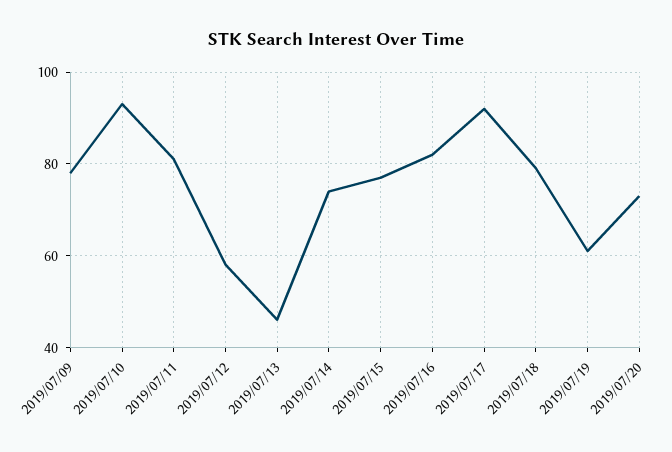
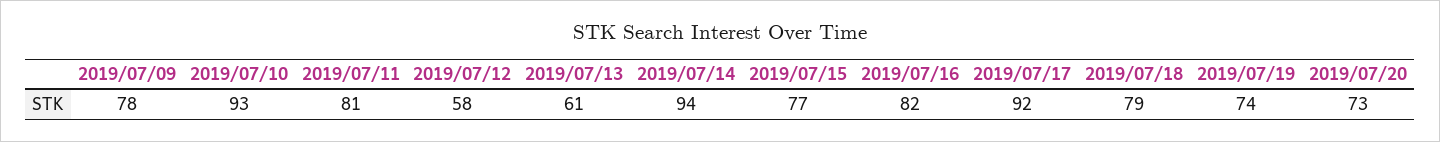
  {
    "2019/07/09": 78,
    "2019/07/10": 93,
    "2019/07/11": 81,
    "2019/07/12": 58,
-   "2019/07/13": 45,
+   "2019/07/13": 61,
-   "2019/07/14": 75,
+   "2019/07/14": 94,
    "2019/07/15": 77,
    "2019/07/16": 82,
    "2019/07/17": 92,
    "2019/07/18": 79,
-   "2019/07/19": 60,
+   "2019/07/19": 74,
    "2019/07/20": 73
  }

